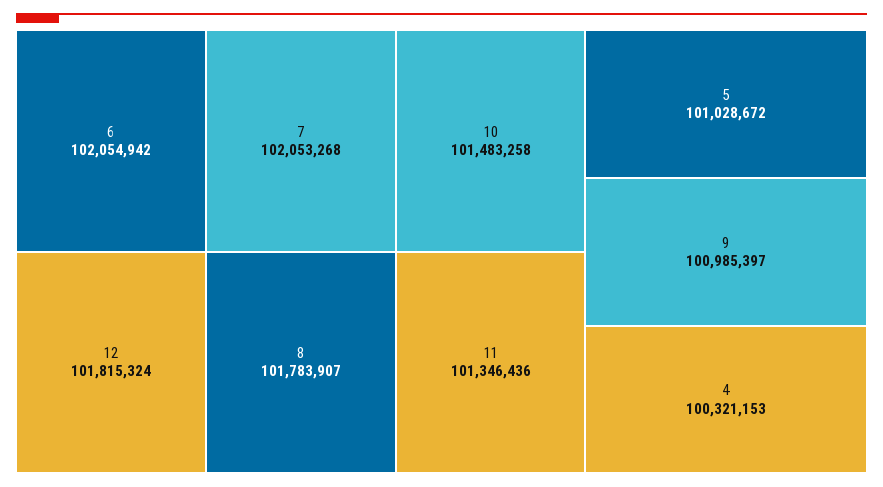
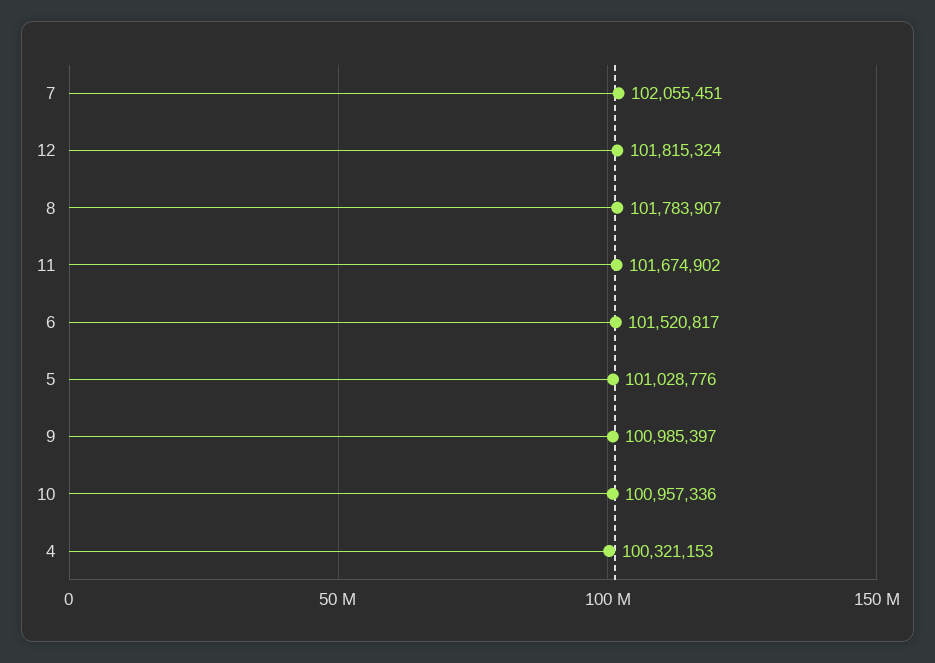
  {
-   "6": 102054942,
+   "6": 101520817,
-   "7": 102053268,
+   "7": 102055451,
    "12": 101815324,
    "8": 101783907,
-   "10": 101483258,
+   "10": 100957336,
-   "11": 101346436,
+   "11": 101674902,
-   "5": 101028672,
+   "5": 101028776,
    "9": 100985397,
    "4": 100321153
  }

